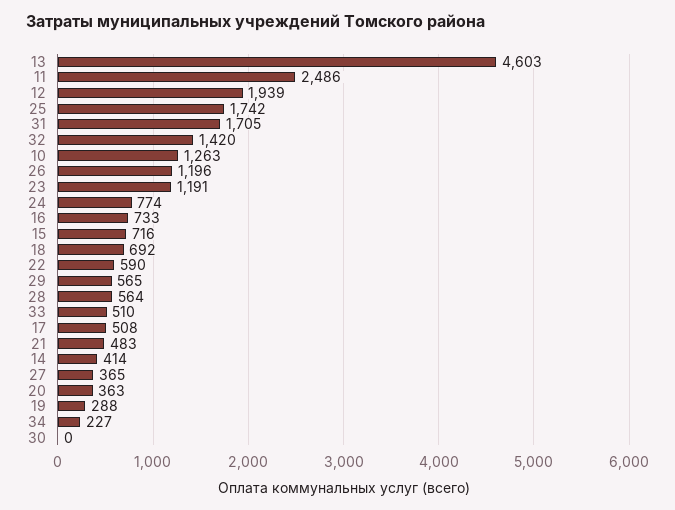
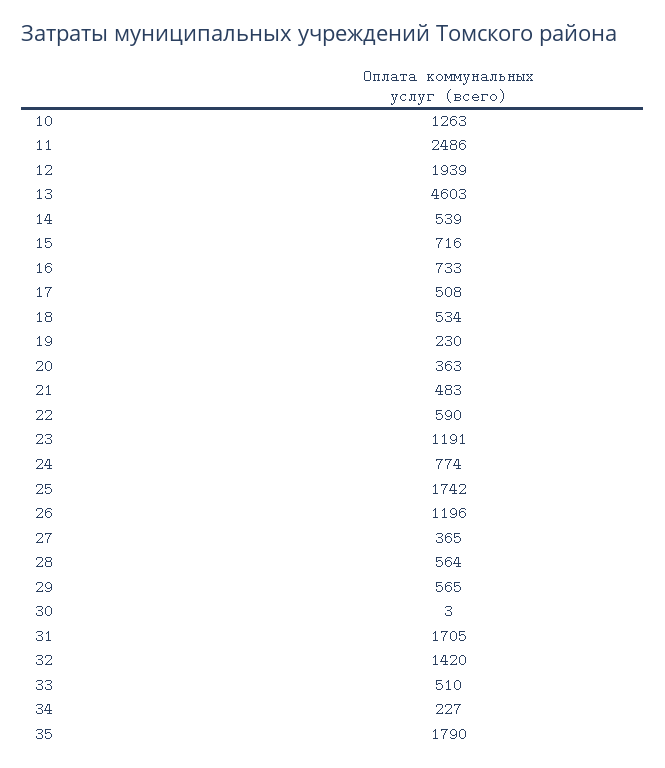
  {
    "13": 4603,
    "11": 2486,
    "12": 1939,
    "25": 1742,
    "31": 1705,
    "32": 1420,
    "10": 1263,
    "26": 1196,
    "23": 1191,
    "24": 774,
    "16": 733,
    "15": 716,
-   "18": 692,
+   "18": 534,
    "22": 590,
    "29": 565,
    "28": 564,
    "33": 510,
    "17": 508,
    "21": 483,
-   "14": 414,
+   "14": 539,
    "27": 365,
    "20": 363,
-   "19": 288,
+   "19": 230,
    "34": 227,
-   "30": 0
+   "30": 3,
+   "35": 1790
  }

